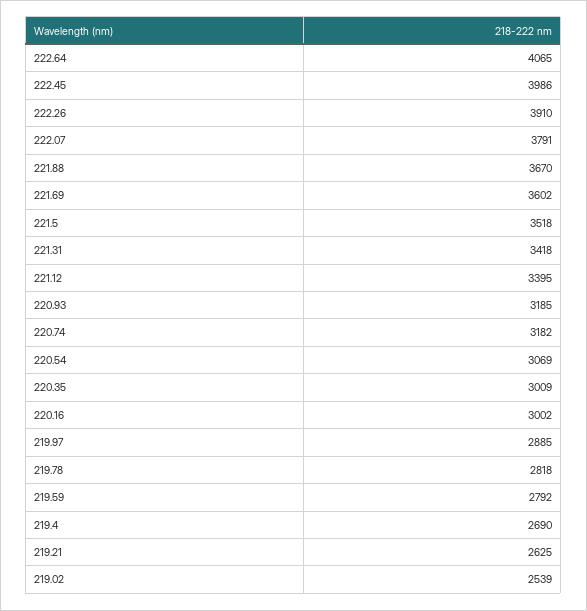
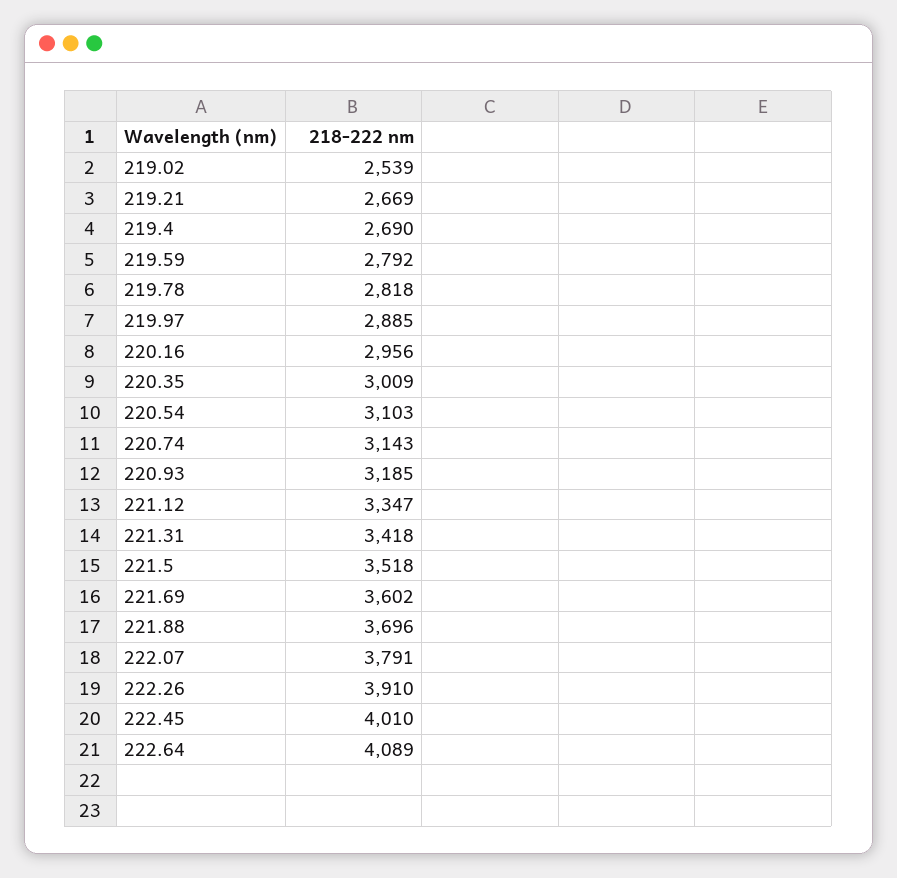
  {
-   "222.64": 4065,
+   "222.64": 4089,
-   "222.45": 3986,
+   "222.45": 4010,
    "222.26": 3910,
    "222.07": 3791,
-   "221.88": 3670,
+   "221.88": 3696,
    "221.69": 3602,
    "221.5": 3518,
    "221.31": 3418,
-   "221.12": 3395,
+   "221.12": 3347,
    "220.93": 3185,
-   "220.74": 3182,
+   "220.74": 3143,
-   "220.54": 3069,
+   "220.54": 3103,
    "220.35": 3009,
-   "220.16": 3002,
+   "220.16": 2956,
    "219.97": 2885,
    "219.78": 2818,
    "219.59": 2792,
    "219.4": 2690,
-   "219.21": 2625,
+   "219.21": 2669,
    "219.02": 2539
  }

